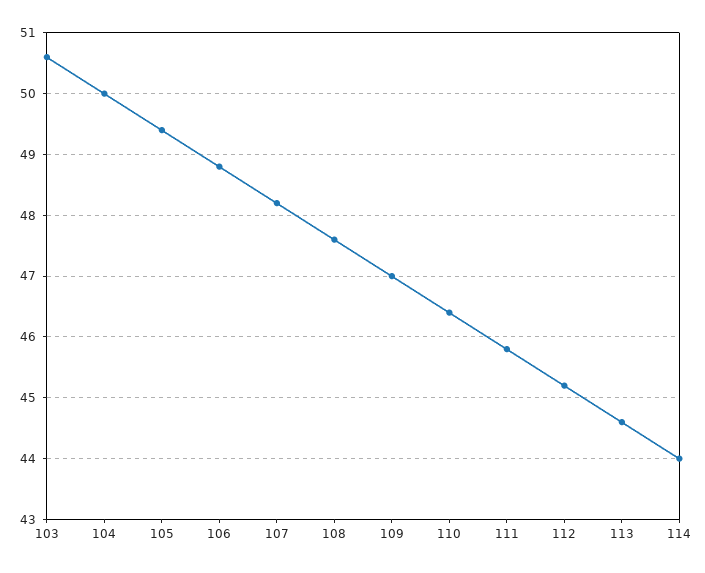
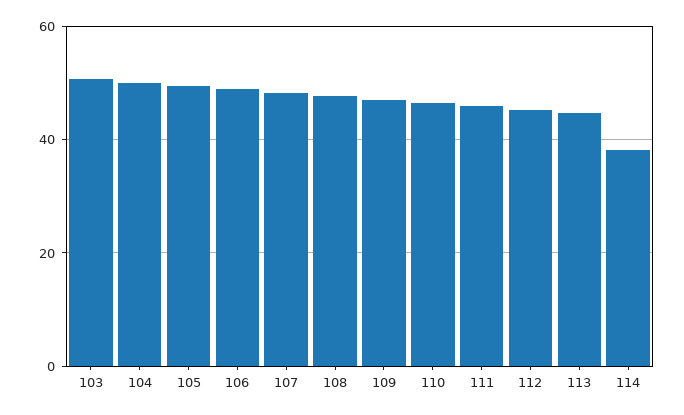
  {
    "103": 50.6,
    "104": 50,
    "105": 49.4,
    "106": 48.8,
    "107": 48.2,
    "108": 47.6,
    "109": 47,
    "110": 46.4,
    "111": 45.8,
    "112": 45.2,
    "113": 44.6,
-   "114": 44
+   "114": 38
  }

